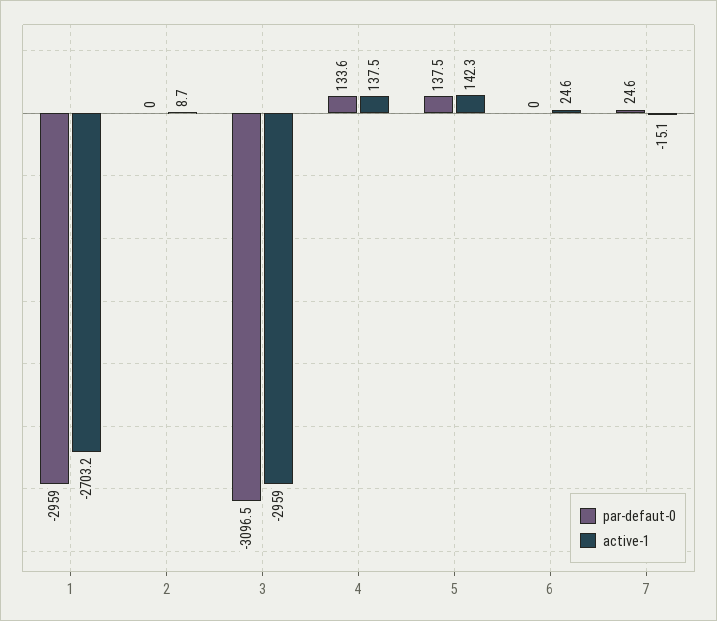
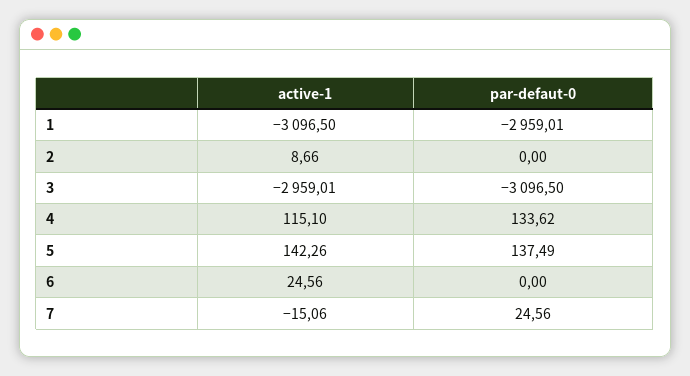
  {
    "par-defaut-0": {
      "1": -2959.01,
      "2": 0,
      "3": -3096.5,
      "4": 133.62,
      "5": 137.49,
      "6": 0,
      "7": 24.56
    },
    "active-1": {
-     "1": -2703.2,
+     "1": -3096.5,
      "2": 8.66,
      "3": -2959.01,
-     "4": 137.5,
+     "4": 115.1,
      "5": 142.26,
      "6": 24.56,
      "7": -15.06
    }
  }

